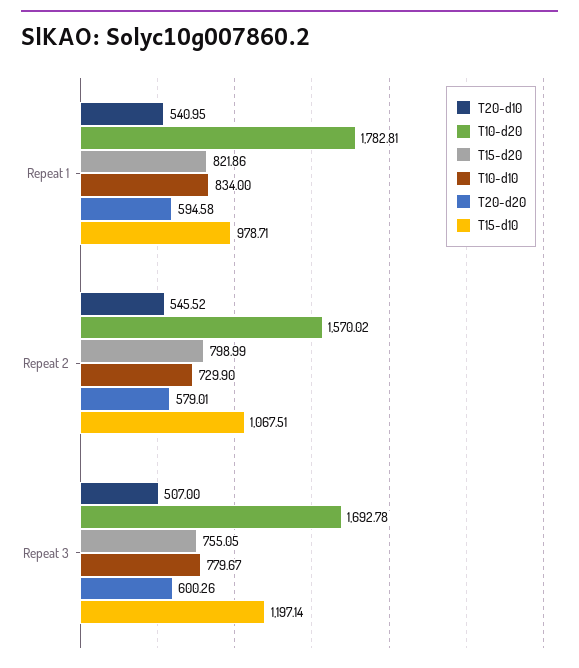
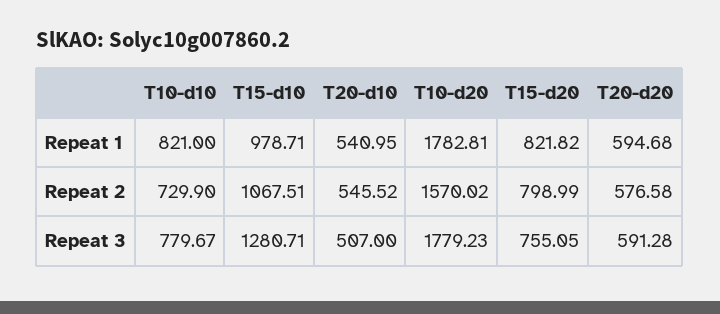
  {
    "T20-d10": {
      "Repeat 1": 540.95,
      "Repeat 2": 545.52,
      "Repeat 3": 507
    },
    "T10-d20": {
      "Repeat 1": 1782.81,
      "Repeat 2": 1570.02,
-     "Repeat 3": 1692.78
+     "Repeat 3": 1779.23
    },
    "T15-d20": {
-     "Repeat 1": 821.86,
+     "Repeat 1": 821.82,
      "Repeat 2": 798.99,
      "Repeat 3": 755.05
    },
    "T10-d10": {
-     "Repeat 1": 834,
+     "Repeat 1": 821,
      "Repeat 2": 729.9,
      "Repeat 3": 779.67
    },
    "T20-d20": {
-     "Repeat 1": 594.58,
+     "Repeat 1": 594.68,
-     "Repeat 2": 579.01,
+     "Repeat 2": 576.58,
-     "Repeat 3": 600.26
+     "Repeat 3": 591.28
    },
    "T15-d10": {
      "Repeat 1": 978.71,
      "Repeat 2": 1067.51,
-     "Repeat 3": 1197.14
+     "Repeat 3": 1280.71
    }
  }

